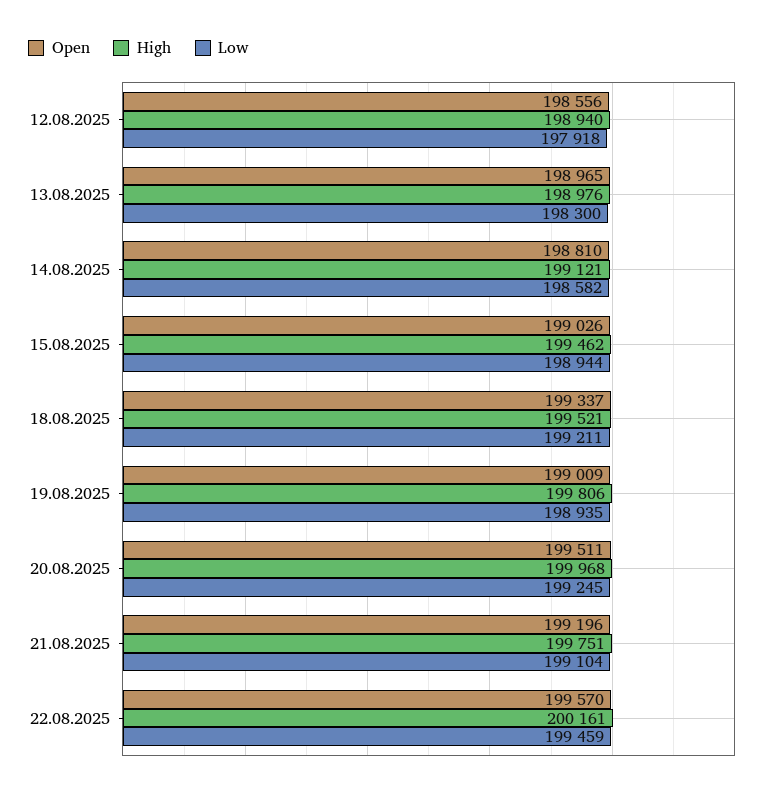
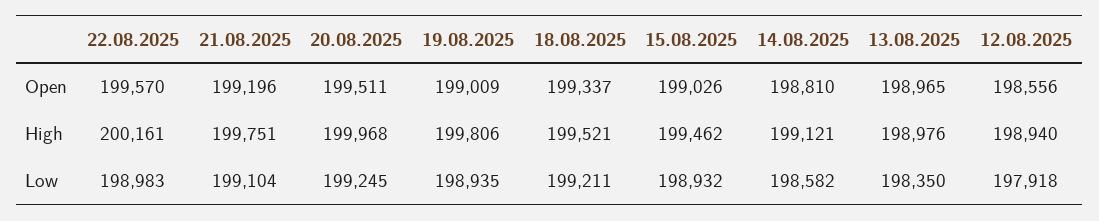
  {
    "Open": {
      "12.08.2025": 198556,
      "13.08.2025": 198965,
      "14.08.2025": 198810,
      "15.08.2025": 199026,
      "18.08.2025": 199337,
      "19.08.2025": 199009,
      "20.08.2025": 199511,
      "21.08.2025": 199196,
      "22.08.2025": 199570
    },
    "High": {
      "12.08.2025": 198940,
      "13.08.2025": 198976,
      "14.08.2025": 199121,
      "15.08.2025": 199462,
      "18.08.2025": 199521,
      "19.08.2025": 199806,
      "20.08.2025": 199968,
      "21.08.2025": 199751,
      "22.08.2025": 200161
    },
    "Low": {
      "12.08.2025": 197918,
-     "13.08.2025": 198300,
+     "13.08.2025": 198350,
      "14.08.2025": 198582,
-     "15.08.2025": 198944,
+     "15.08.2025": 198932,
      "18.08.2025": 199211,
      "19.08.2025": 198935,
      "20.08.2025": 199245,
      "21.08.2025": 199104,
-     "22.08.2025": 199459
+     "22.08.2025": 198983
    }
  }

